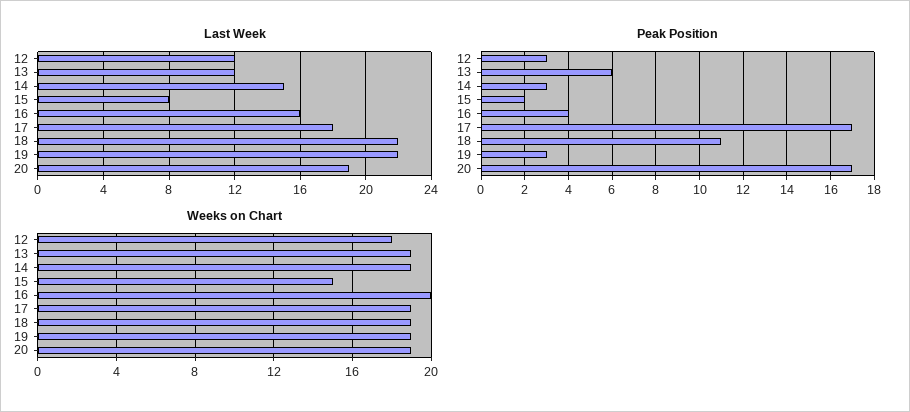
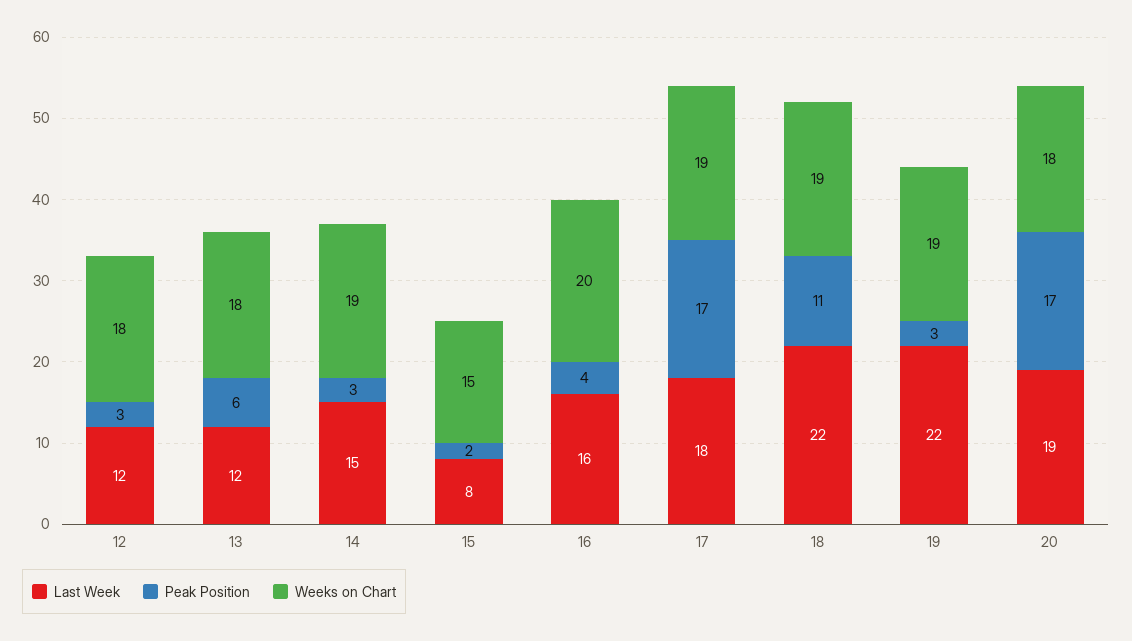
  {
    "Last Week": {
      "12": 12,
      "13": 12,
      "14": 15,
      "15": 8,
      "16": 16,
      "17": 18,
      "18": 22,
      "19": 22,
      "20": 19
    },
    "Peak Position": {
      "12": 3,
      "13": 6,
      "14": 3,
      "15": 2,
      "16": 4,
      "17": 17,
      "18": 11,
      "19": 3,
      "20": 17
    },
    "Weeks on Chart": {
      "12": 18,
-     "13": 19,
+     "13": 18,
      "14": 19,
      "15": 15,
      "16": 20,
      "17": 19,
      "18": 19,
      "19": 19,
-     "20": 19
+     "20": 18
    }
  }

